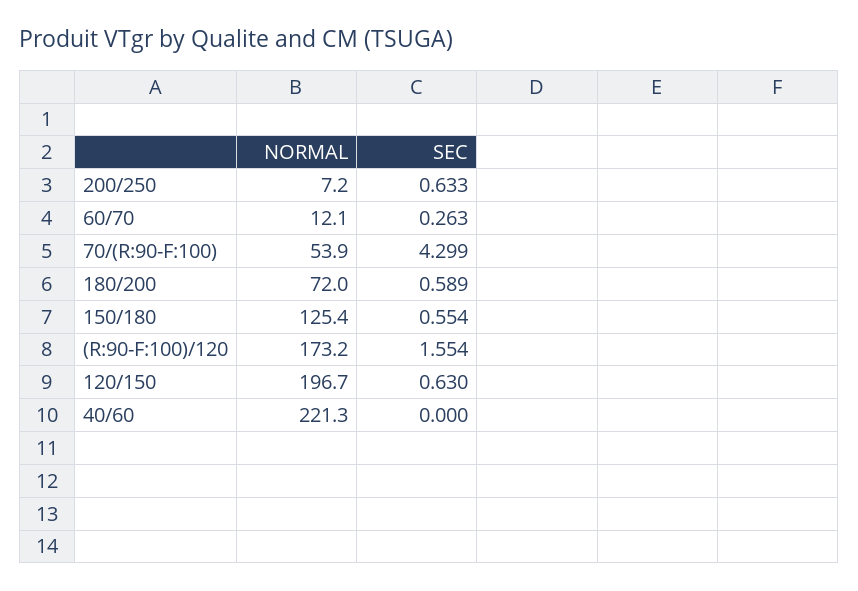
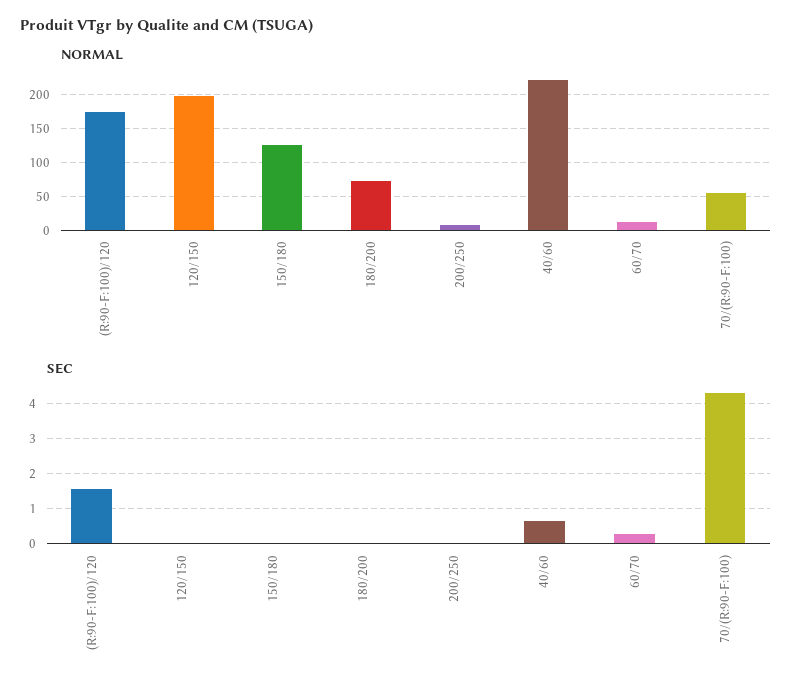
  {
    "NORMAL": {
      "200/250": 7.2,
      "60/70": 12.1,
      "70/(R:90-F:100)": 53.9,
      "180/200": 72,
      "150/180": 125.4,
      "(R:90-F:100)/120": 173.2,
      "120/150": 196.7,
      "40/60": 221.3
    },
    "SEC": {
-     "200/250": 0.633,
+     "200/250": 0,
      "60/70": 0.263,
      "70/(R:90-F:100)": 4.299,
-     "180/200": 0.589,
+     "180/200": 0,
-     "150/180": 0.554,
+     "150/180": 0,
      "(R:90-F:100)/120": 1.554,
-     "120/150": 0.63,
+     "120/150": 0,
-     "40/60": 0
+     "40/60": 0.6
    }
  }

